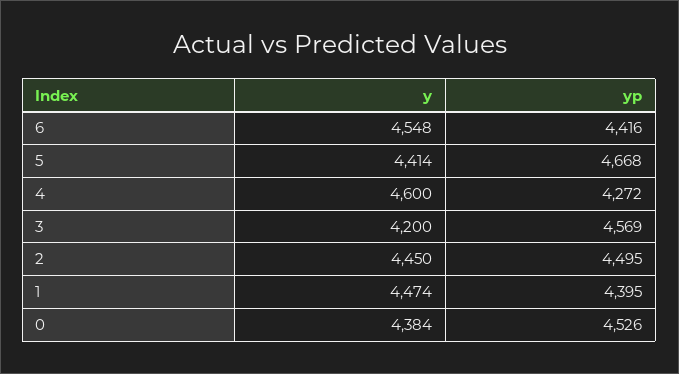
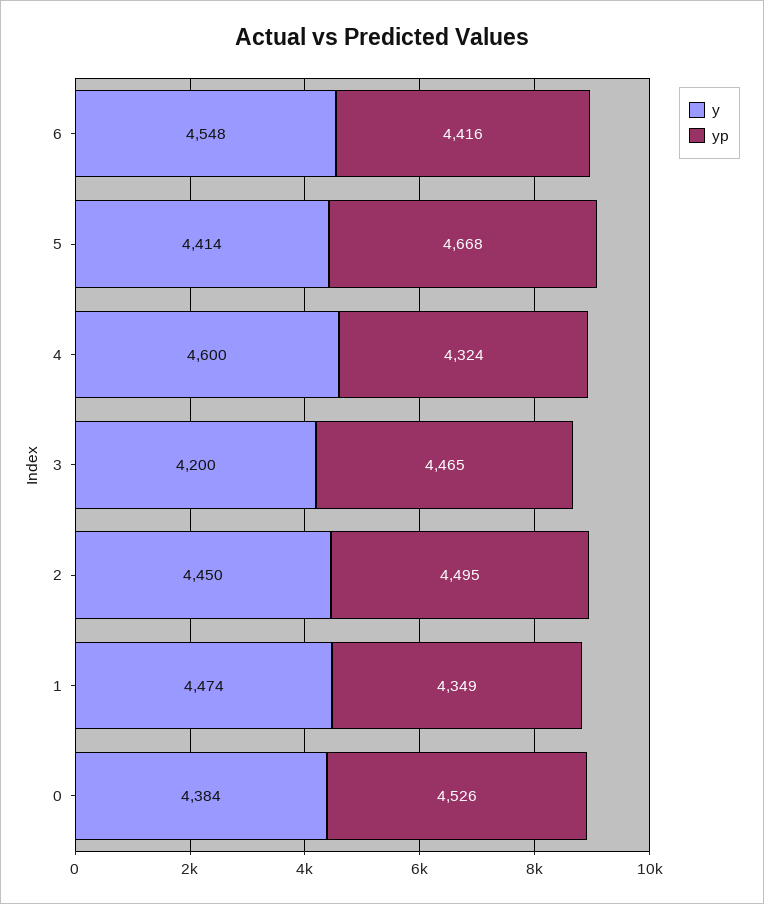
  {
    "y": {
      "6": 4548,
      "5": 4414,
      "4": 4600,
      "3": 4200,
      "2": 4450,
      "1": 4474,
      "0": 4384
    },
    "yp": {
      "6": 4416,
      "5": 4668,
-     "4": 4272,
+     "4": 4324,
-     "3": 4569,
+     "3": 4465,
      "2": 4495,
-     "1": 4395,
+     "1": 4349,
      "0": 4526
    }
  }

